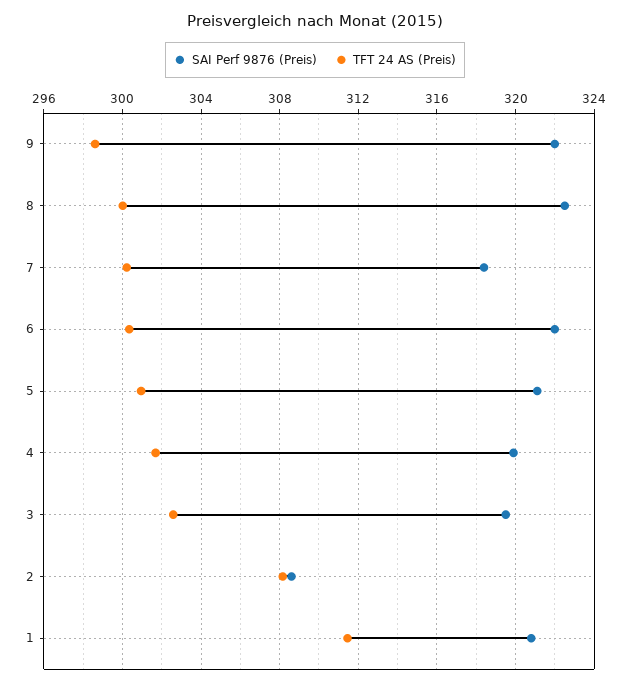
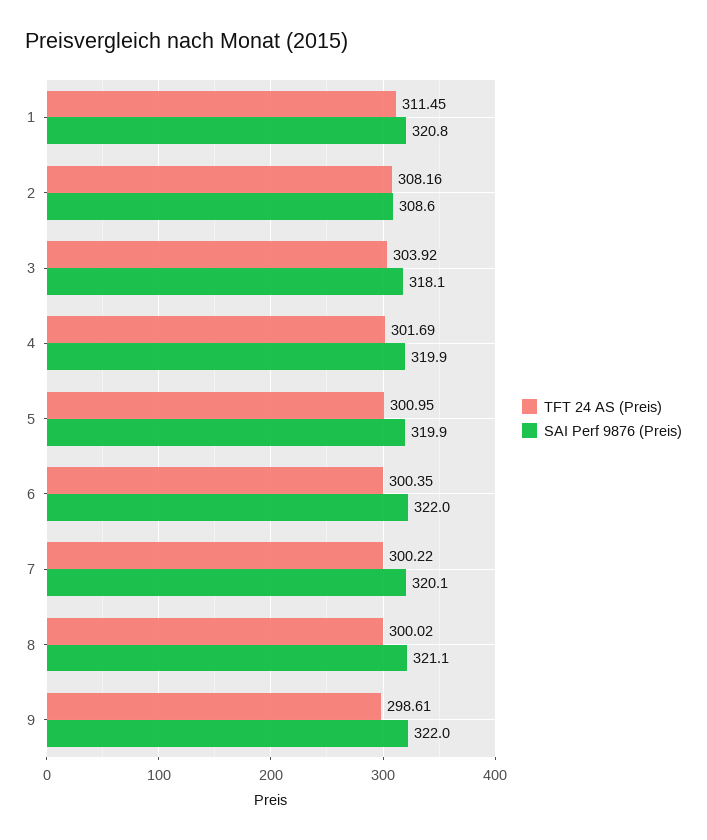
  {
    "SAI Perf 9876 (Preis)": {
      "9": 322,
-     "8": 322.5,
+     "8": 321.1,
-     "7": 318.5,
+     "7": 320.1,
      "6": 322,
-     "5": 321,
+     "5": 319.9,
      "4": 319.9,
-     "3": 319.5,
+     "3": 318.1,
      "2": 308.6,
      "1": 320.8
    },
    "TFT 24 AS (Preis)": {
      "9": 298.61,
      "8": 300.02,
      "7": 300.22,
      "6": 300.35,
      "5": 300.95,
      "4": 301.69,
-     "3": 302.5,
+     "3": 303.92,
      "2": 308.16,
      "1": 311.45
    }
  }

